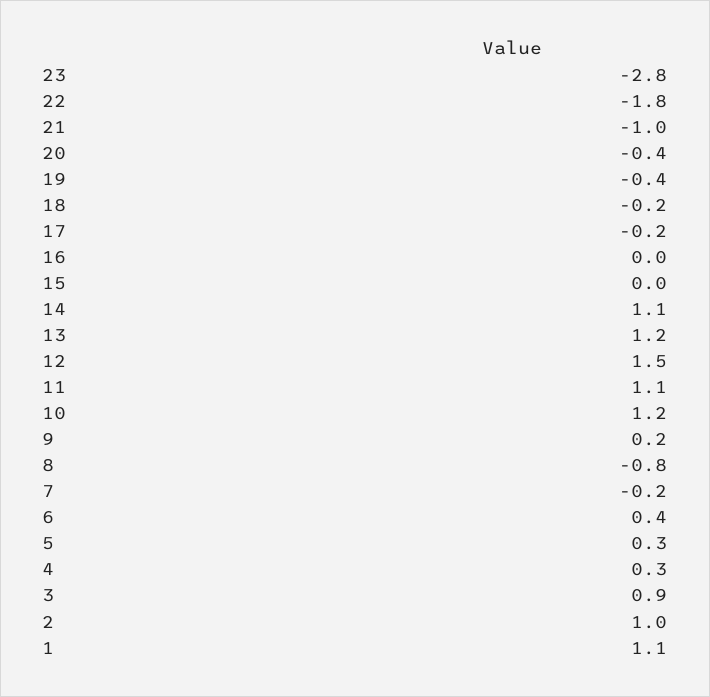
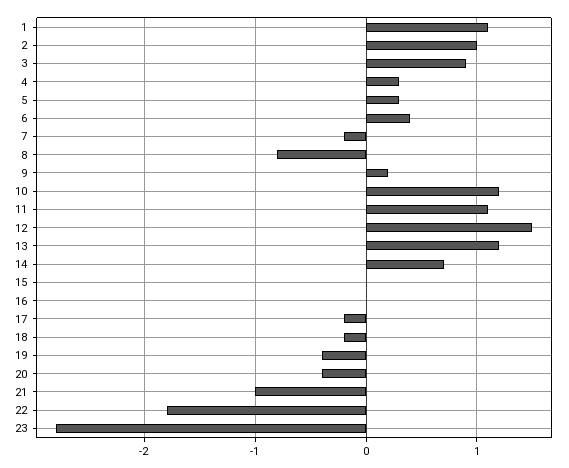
  {
    "23": -2.8,
    "22": -1.8,
    "21": -1,
    "20": -0.4,
    "19": -0.4,
    "18": -0.2,
    "17": -0.2,
    "16": 0,
    "15": 0,
-   "14": 1.1,
+   "14": 0.7,
    "13": 1.2,
    "12": 1.5,
    "11": 1.1,
    "10": 1.2,
    "9": 0.2,
    "8": -0.8,
    "7": -0.2,
    "6": 0.4,
    "5": 0.3,
    "4": 0.3,
    "3": 0.9,
    "2": 1,
    "1": 1.1
  }

